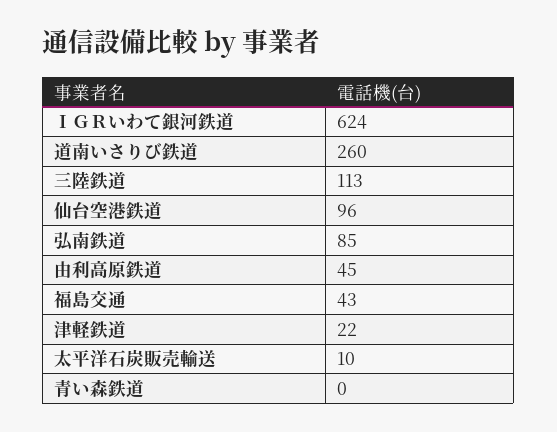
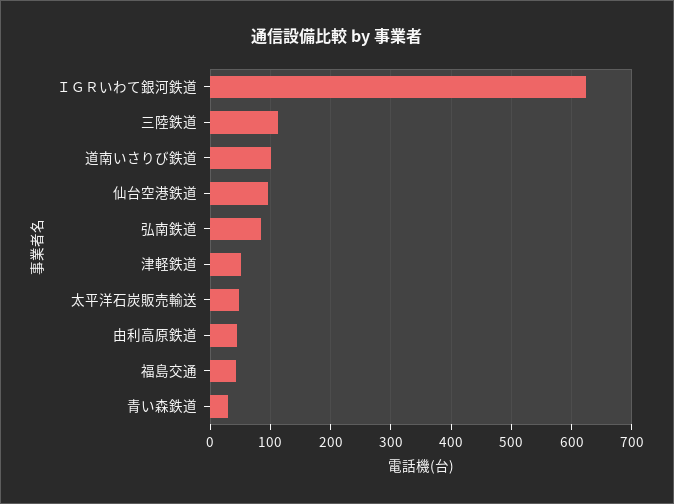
  {
    "ＩＧＲいわて銀河鉄道": 624,
-   "道南いさりび鉄道": 260,
+   "道南いさりび鉄道": 100,
    "三陸鉄道": 113,
    "仙台空港鉄道": 96,
    "弘南鉄道": 85,
    "由利高原鉄道": 45,
    "福島交通": 43,
-   "津軽鉄道": 22,
+   "津軽鉄道": 50,
-   "太平洋石炭販売輸送": 10,
+   "太平洋石炭販売輸送": 50,
-   "青い森鉄道": 0
+   "青い森鉄道": 30
  }

